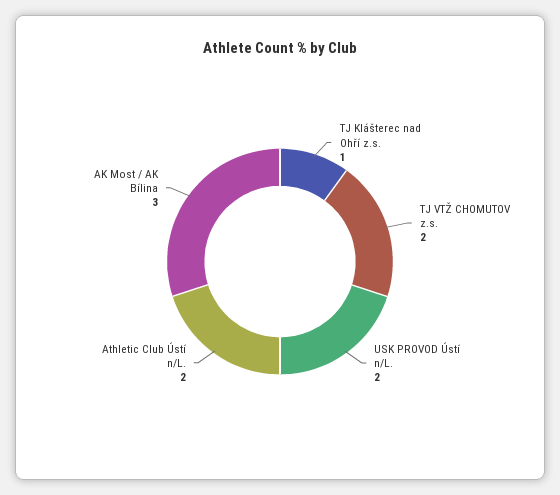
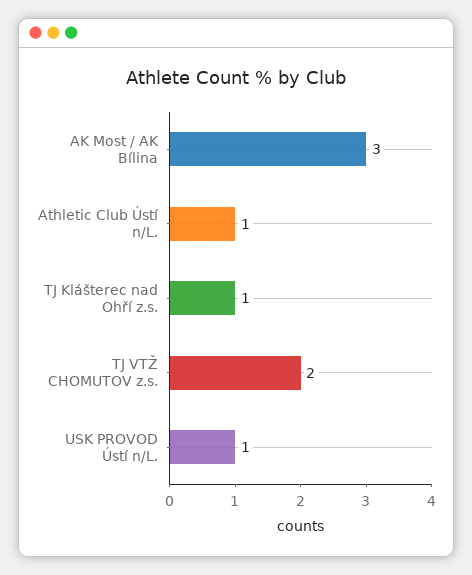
  {
    "TJ Klášterec nad Ohří z.s.": 1,
    "TJ VTŽ CHOMUTOV z.s.": 2,
-   "USK PROVOD Ústí n/L.": 2,
+   "USK PROVOD Ústí n/L.": 1,
-   "Athletic Club Ústí n/L.": 2,
+   "Athletic Club Ústí n/L.": 1,
    "AK Most / AK Bílina": 3
  }

